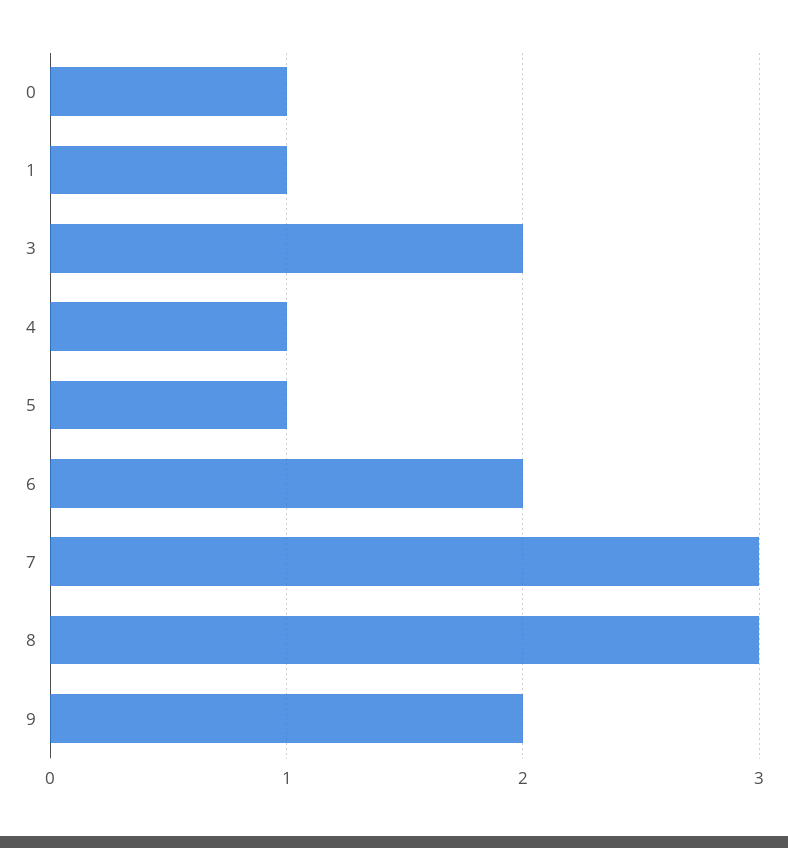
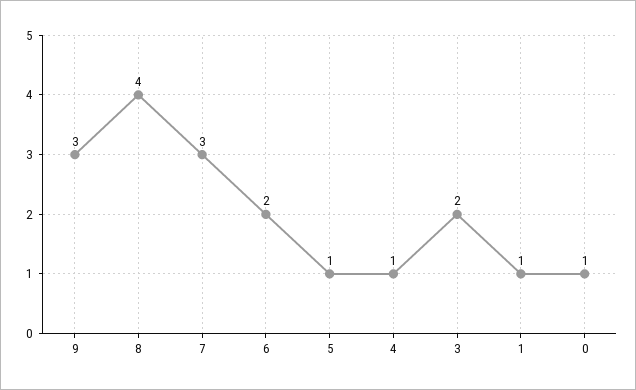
  {
    "0": 1,
    "1": 1,
    "3": 2,
    "4": 1,
    "5": 1,
    "6": 2,
    "7": 3,
-   "8": 3,
+   "8": 4,
-   "9": 2
+   "9": 3
  }

